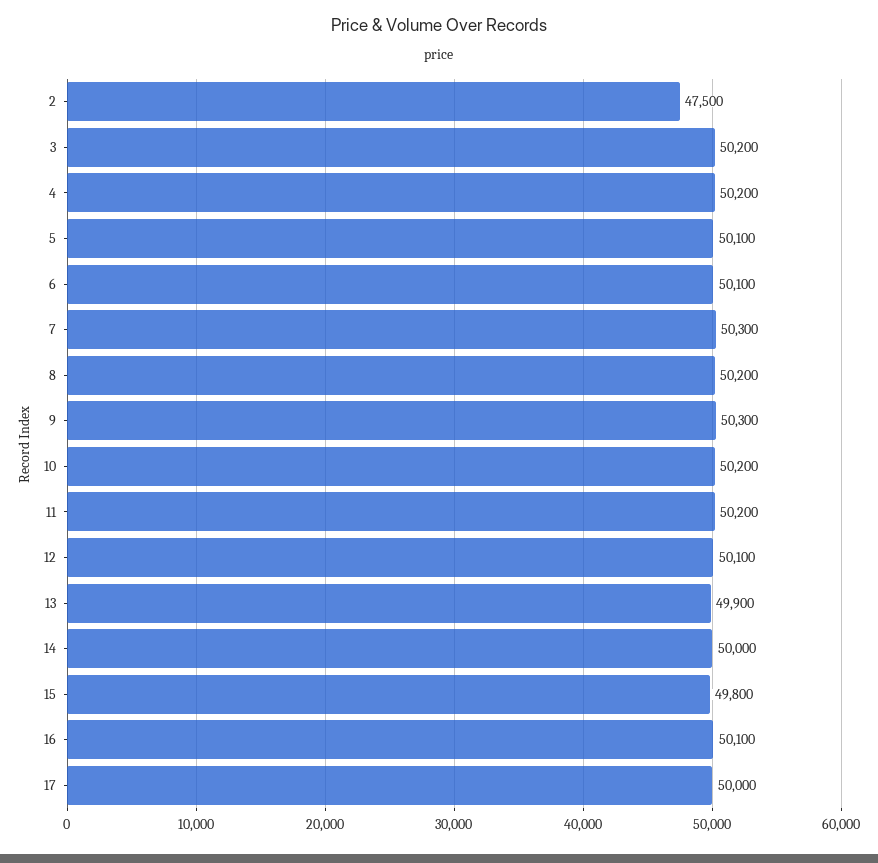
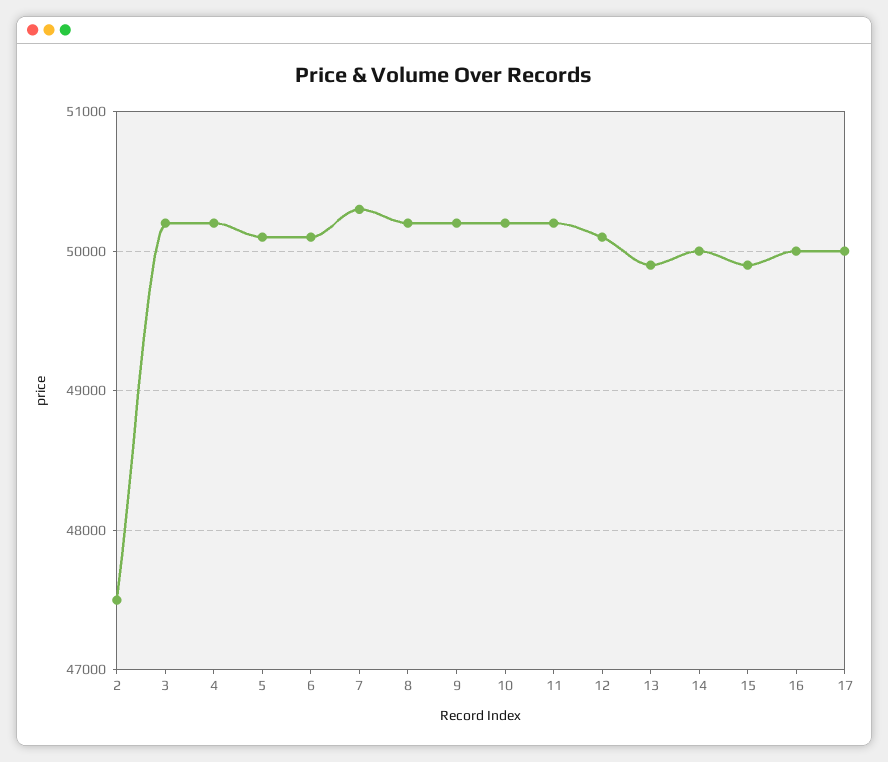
  {
    "2": 47500,
    "3": 50200,
    "4": 50200,
    "5": 50100,
    "6": 50100,
    "7": 50300,
    "8": 50200,
-   "9": 50300,
+   "9": 50200,
    "10": 50200,
    "11": 50200,
    "12": 50100,
    "13": 49900,
    "14": 50000,
-   "15": 49800,
+   "15": 49900,
-   "16": 50100,
+   "16": 50000,
    "17": 50000
  }

